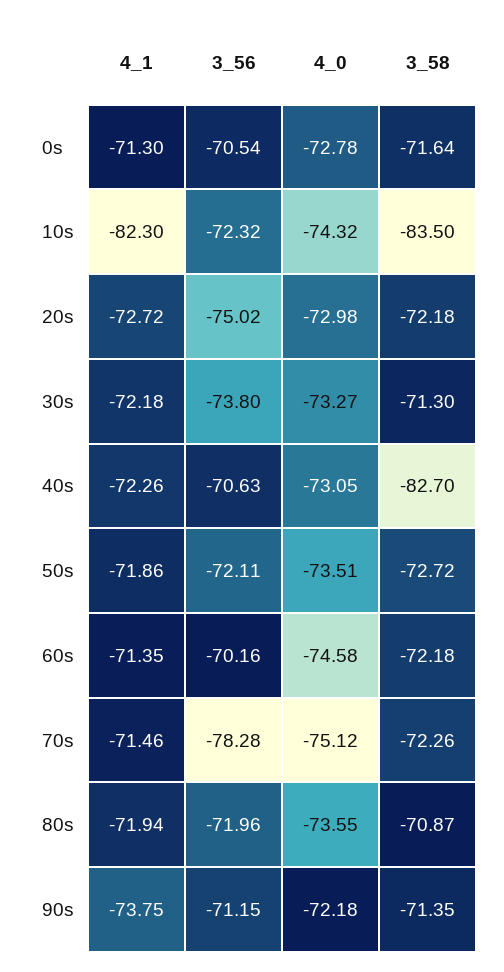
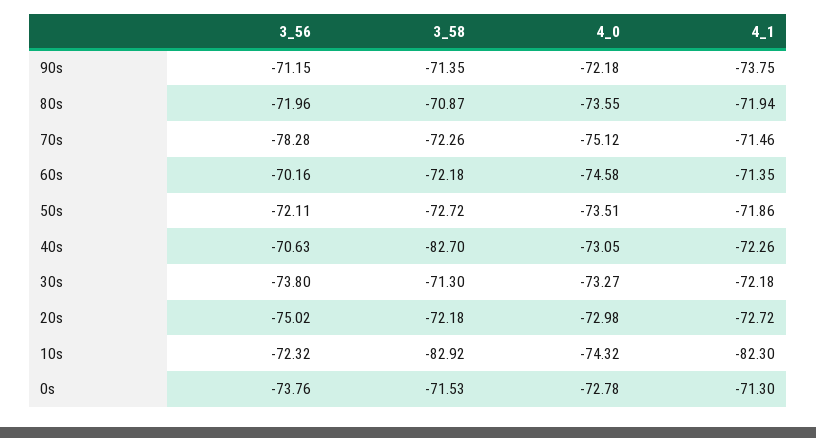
  {
    "4_1": {
      "0s": -71.3,
      "10s": -82.3,
      "20s": -72.72,
      "30s": -72.18,
      "40s": -72.26,
      "50s": -71.86,
      "60s": -71.35,
      "70s": -71.46,
      "80s": -71.94,
      "90s": -73.75
    },
    "3_56": {
-     "0s": -70.54,
+     "0s": -73.76,
      "10s": -72.32,
      "20s": -75.02,
      "30s": -73.8,
      "40s": -70.63,
      "50s": -72.11,
      "60s": -70.16,
      "70s": -78.28,
      "80s": -71.96,
      "90s": -71.15
    },
    "4_0": {
      "0s": -72.78,
      "10s": -74.32,
      "20s": -72.98,
      "30s": -73.27,
      "40s": -73.05,
      "50s": -73.51,
      "60s": -74.58,
      "70s": -75.12,
      "80s": -73.55,
      "90s": -72.18
    },
    "3_58": {
-     "0s": -71.64,
+     "0s": -71.53,
-     "10s": -83.5,
+     "10s": -82.92,
      "20s": -72.18,
      "30s": -71.3,
      "40s": -82.7,
      "50s": -72.72,
      "60s": -72.18,
      "70s": -72.26,
      "80s": -70.87,
      "90s": -71.35
    }
  }

